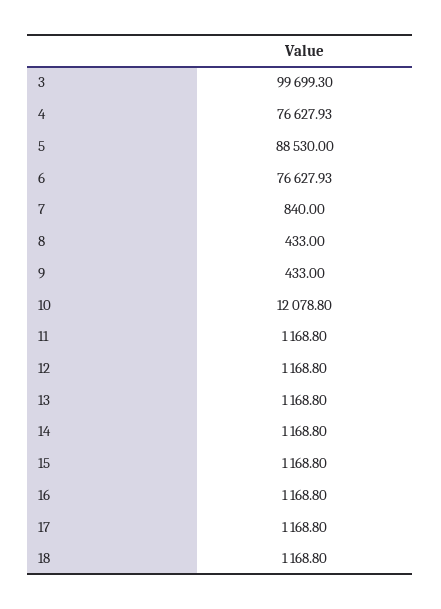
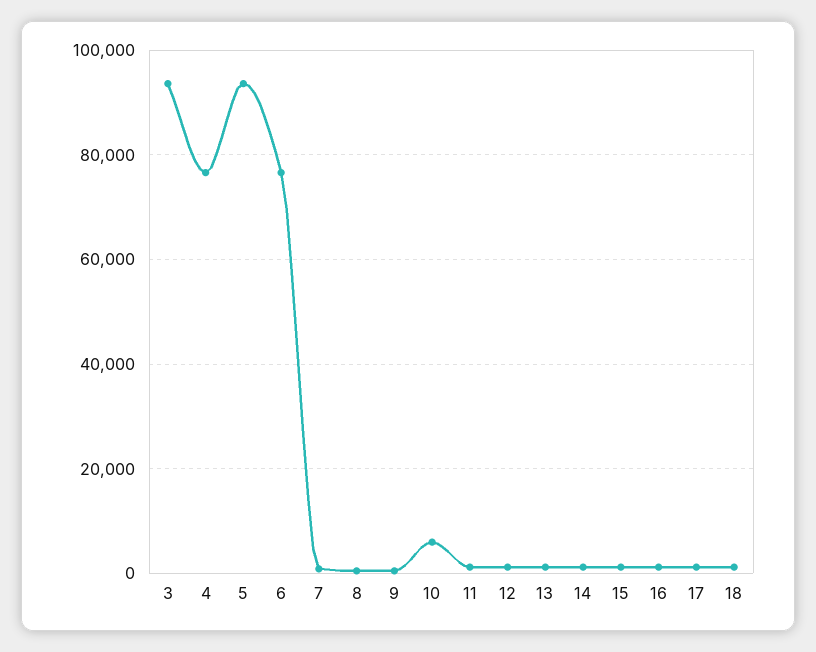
  {
-   "3": 99699.3,
+   "3": 94000,
    "4": 76627.93,
-   "5": 88530,
+   "5": 94000,
    "6": 76627.93,
    "7": 840,
    "8": 433,
    "9": 433,
-   "10": 12078.8,
+   "10": 6000,
    "11": 1168.8,
    "12": 1168.8,
    "13": 1168.8,
    "14": 1168.8,
    "15": 1168.8,
    "16": 1168.8,
    "17": 1168.8,
    "18": 1168.8
  }

